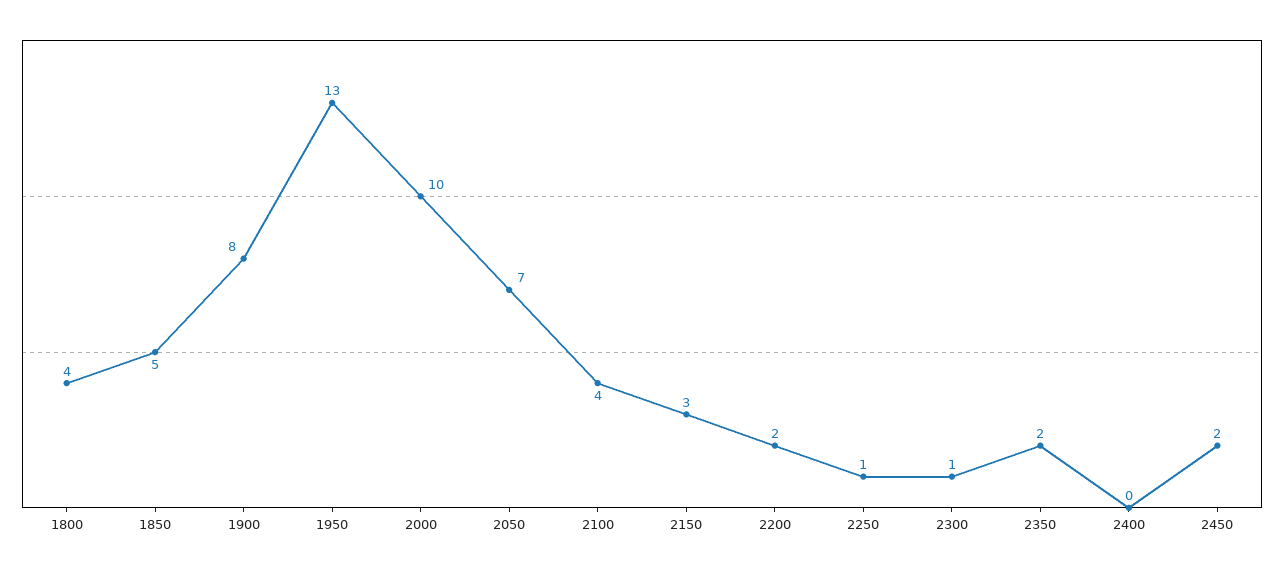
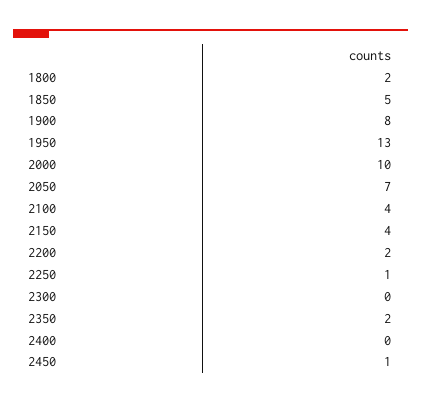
  {
-   "1800": 4,
+   "1800": 2,
    "1850": 5,
    "1900": 8,
    "1950": 13,
    "2000": 10,
    "2050": 7,
    "2100": 4,
-   "2150": 3,
+   "2150": 4,
    "2200": 2,
    "2250": 1,
-   "2300": 1,
+   "2300": 0,
    "2350": 2,
    "2400": 0,
-   "2450": 2
+   "2450": 1
  }

